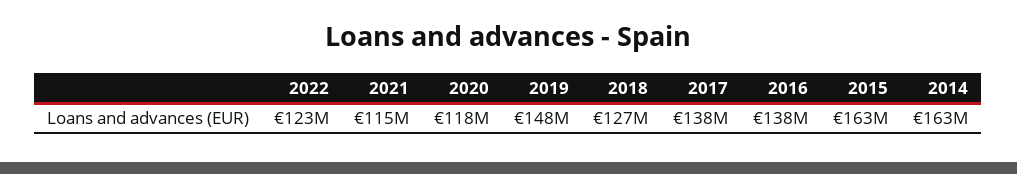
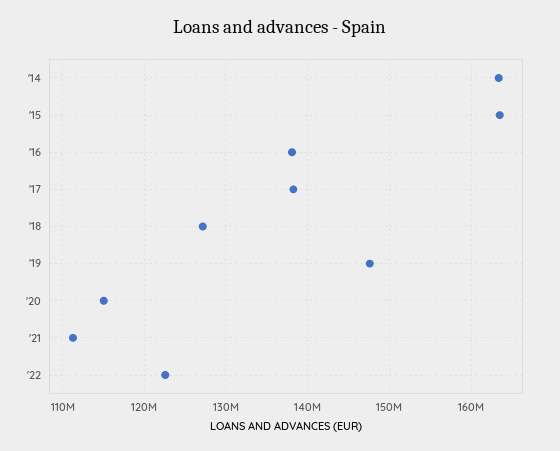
  {
    "2022": 123000000,
-   "2021": 115000000,
+   "2021": 111000000,
-   "2020": 118000000,
+   "2020": 115000000,
    "2019": 148000000,
    "2018": 127000000,
    "2017": 138000000,
    "2016": 138000000,
    "2015": 163000000,
    "2014": 163000000
  }

